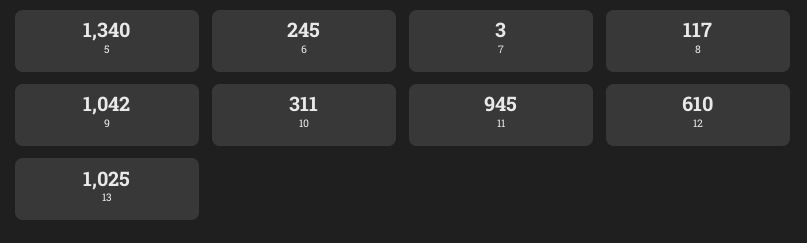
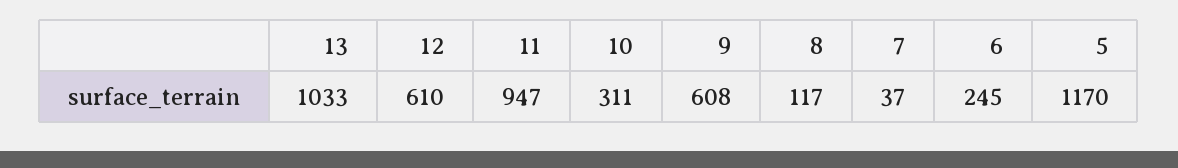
  {
-   "5": 1340,
+   "5": 1170,
    "6": 245,
-   "7": 3,
+   "7": 37,
    "8": 117,
-   "9": 1042,
+   "9": 608,
    "10": 311,
-   "11": 945,
+   "11": 947,
    "12": 610,
-   "13": 1025
+   "13": 1033
  }

